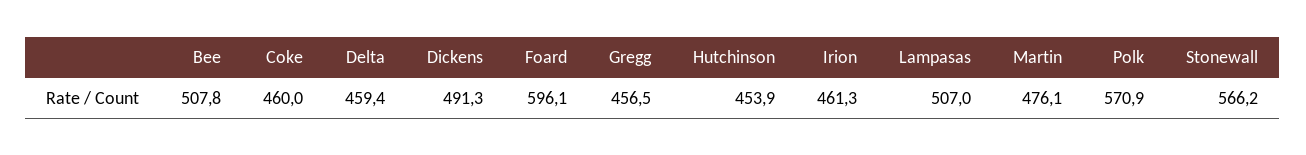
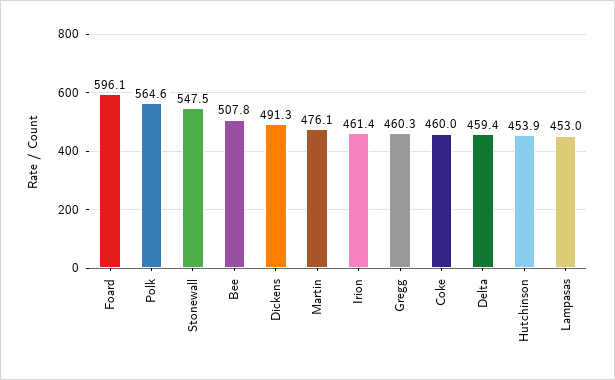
  {
    "Bee": 507.8,
    "Coke": 460,
    "Delta": 459.4,
    "Dickens": 491.3,
    "Foard": 596.1,
-   "Gregg": 456.5,
+   "Gregg": 460.3,
    "Hutchinson": 453.9,
-   "Irion": 461.3,
+   "Irion": 461.4,
-   "Lampasas": 507,
+   "Lampasas": 453,
    "Martin": 476.1,
-   "Polk": 570.9,
+   "Polk": 564.6,
-   "Stonewall": 566.2
+   "Stonewall": 547.5
  }

